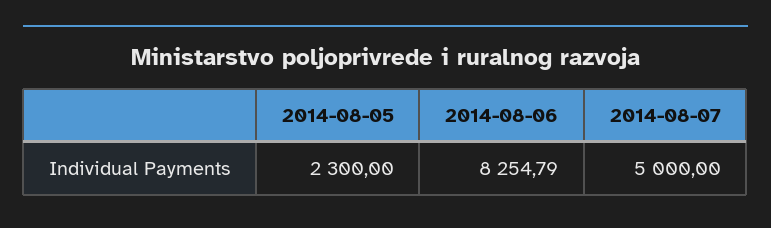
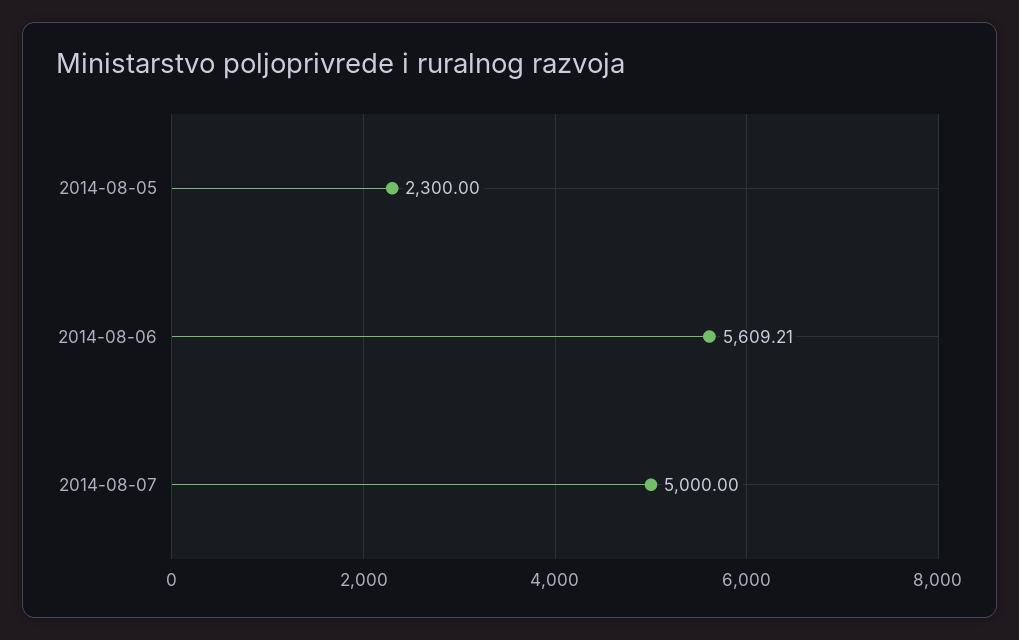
  {
    "2014-08-05": 2300,
-   "2014-08-06": 8254.79,
+   "2014-08-06": 5609.21,
    "2014-08-07": 5000
  }

